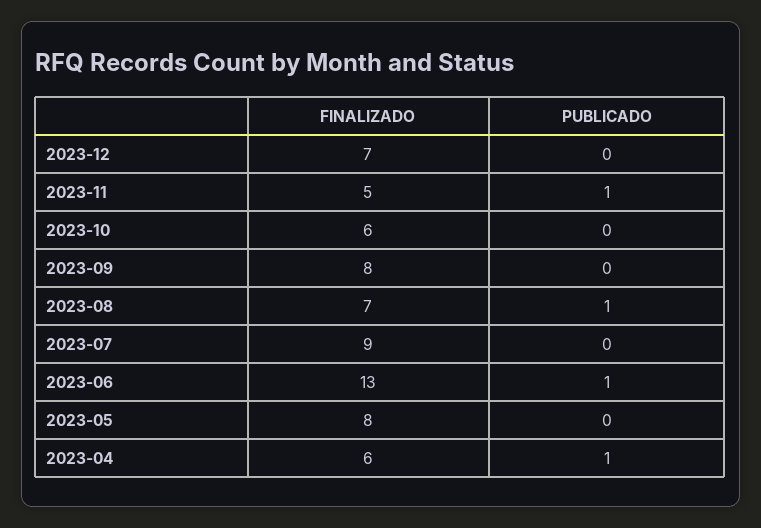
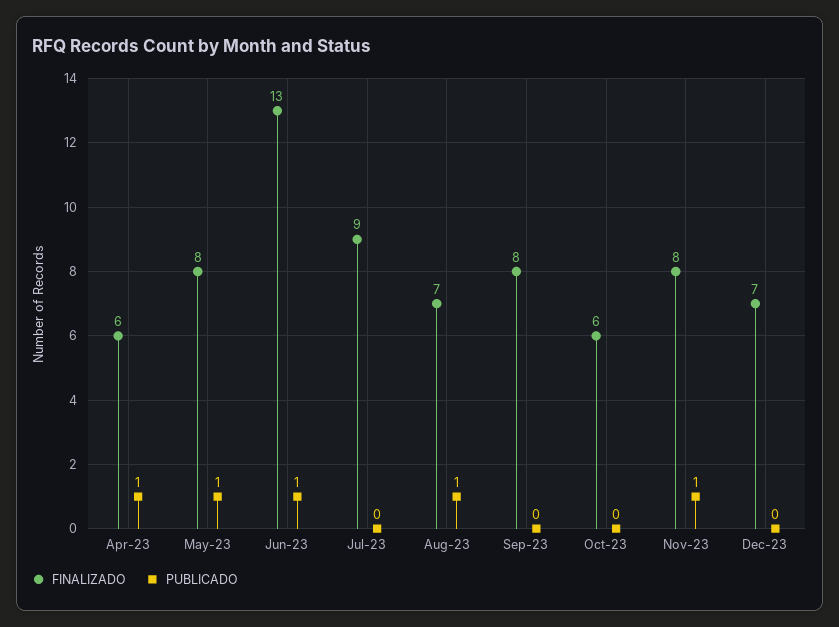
  {
    "FINALIZADO": {
      "2023-12": 7,
-     "2023-11": 5,
+     "2023-11": 8,
      "2023-10": 6,
      "2023-09": 8,
      "2023-08": 7,
      "2023-07": 9,
      "2023-06": 13,
      "2023-05": 8,
      "2023-04": 6
    },
    "PUBLICADO": {
      "2023-12": 0,
      "2023-11": 1,
      "2023-10": 0,
      "2023-09": 0,
      "2023-08": 1,
      "2023-07": 0,
      "2023-06": 1,
-     "2023-05": 0,
+     "2023-05": 1,
      "2023-04": 1
    }
  }

